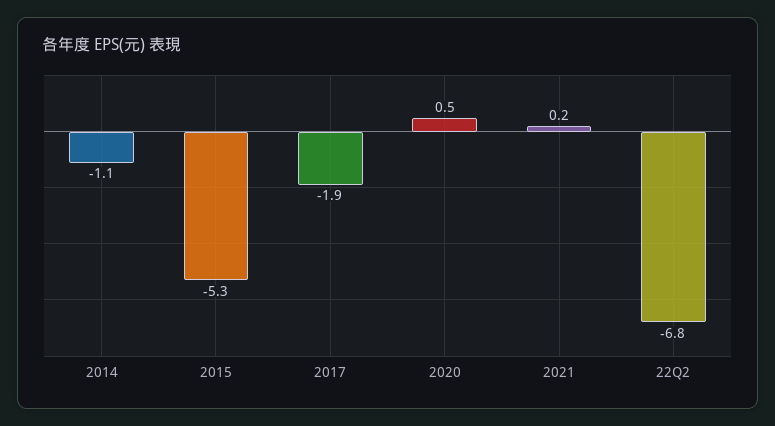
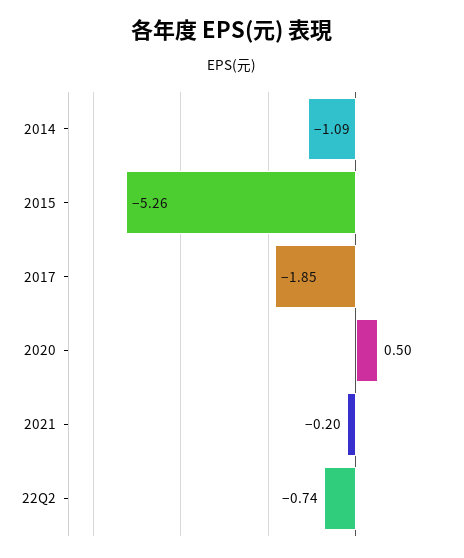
  {
    "2014": -1.09,
    "2015": -5.26,
    "2017": -1.85,
    "2020": 0.5,
-   "2021": 0.2,
+   "2021": -0.2,
-   "22Q2": -6.8
+   "22Q2": -0.74
  }

